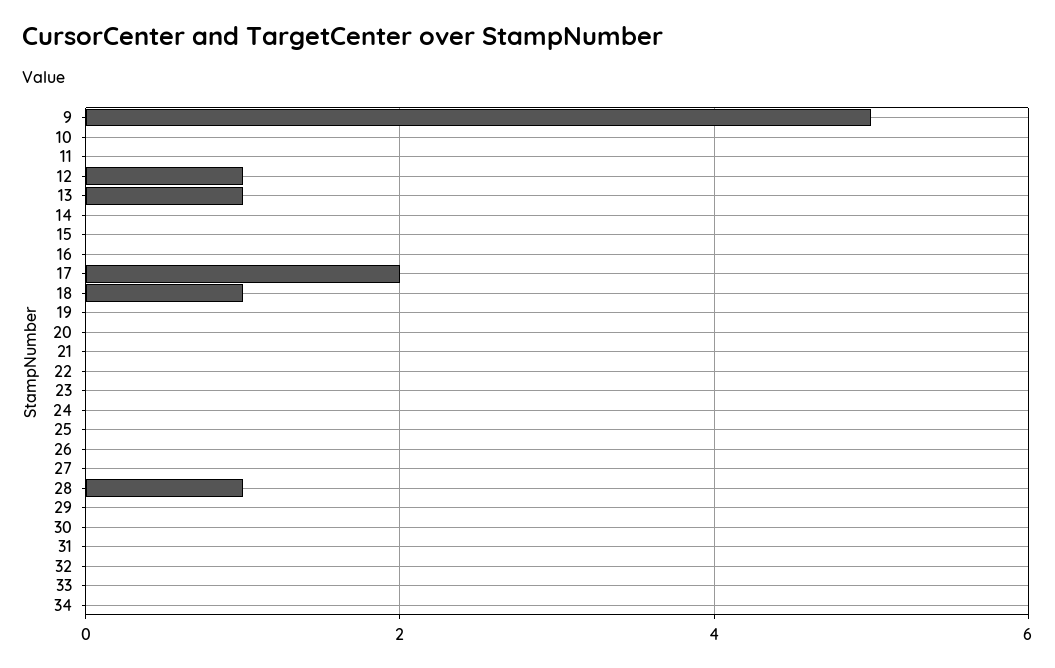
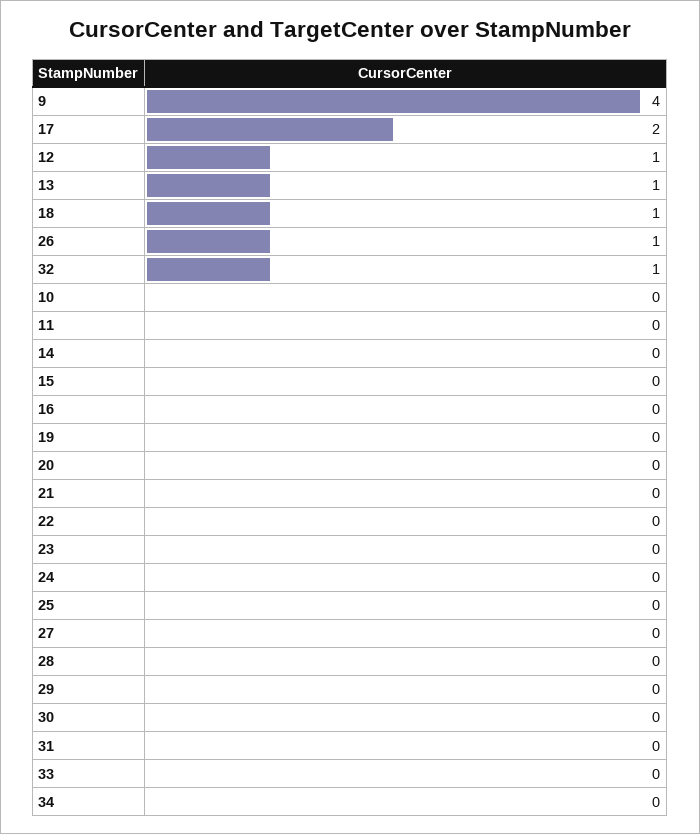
  {
-   "9": 5,
+   "9": 4,
    "10": 0,
    "11": 0,
    "12": 1,
    "13": 1,
    "14": 0,
    "15": 0,
    "16": 0,
    "17": 2,
    "18": 1,
    "19": 0,
    "20": 0,
    "21": 0,
    "22": 0,
    "23": 0,
    "24": 0,
    "25": 0,
-   "26": 0,
+   "26": 1,
    "27": 0,
-   "28": 1,
+   "28": 0,
    "29": 0,
    "30": 0,
    "31": 0,
-   "32": 0,
+   "32": 1,
    "33": 0,
    "34": 0
  }

